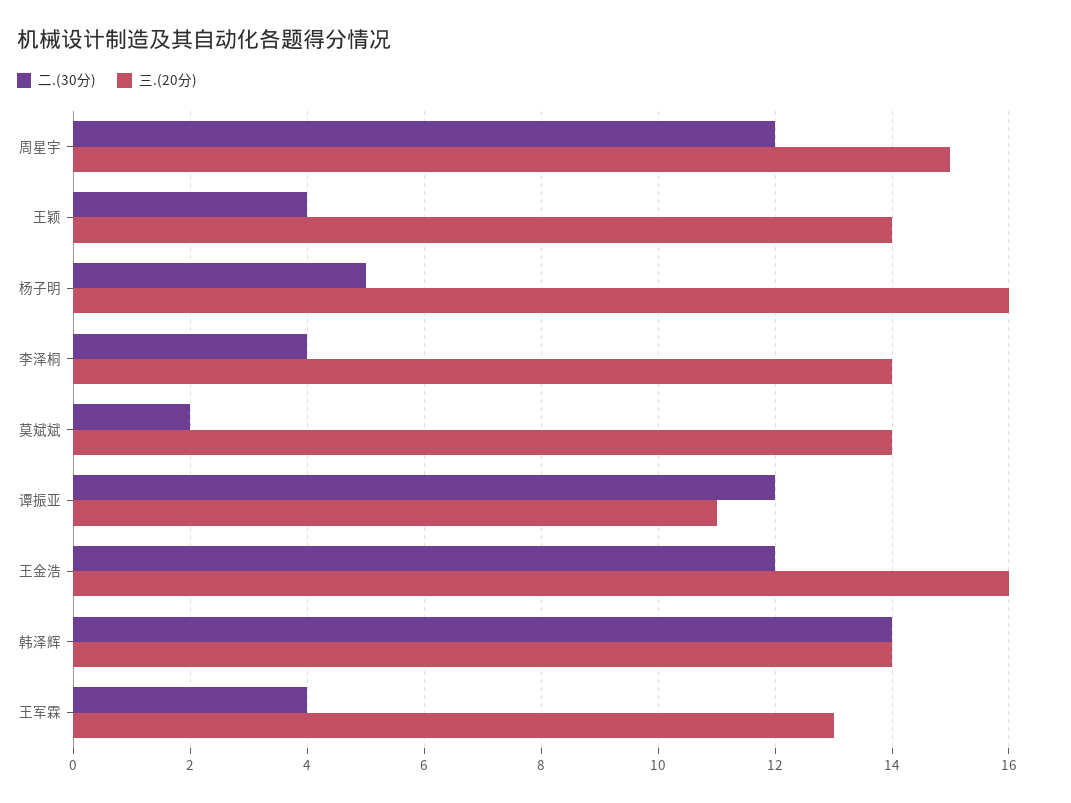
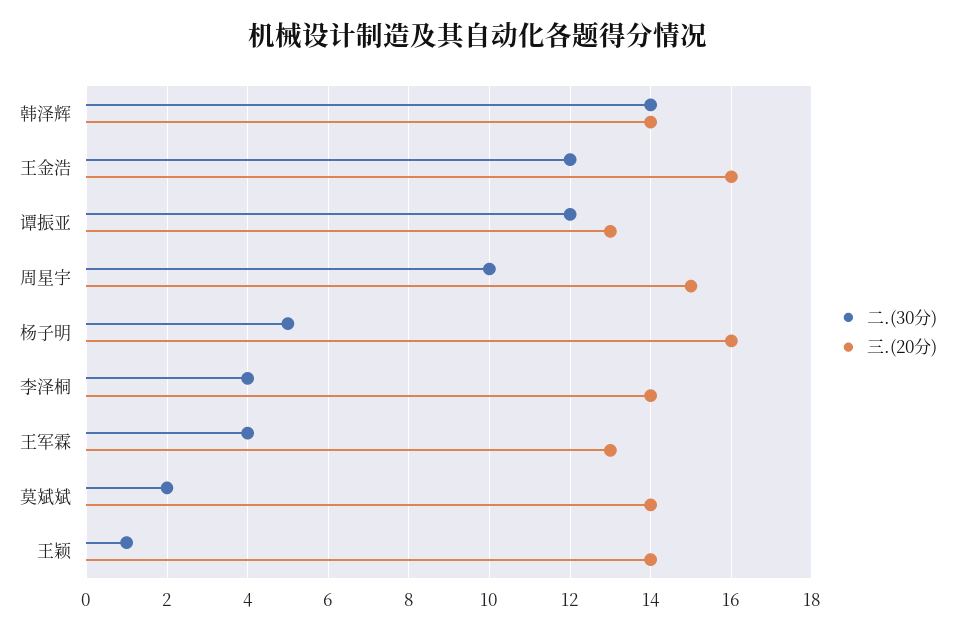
  {
    "二.(30分)": {
-     "周星宇": 12,
+     "周星宇": 10,
-     "王颖": 4,
+     "王颖": 1,
      "杨子明": 5,
      "李泽桐": 4,
      "莫斌斌": 2,
      "谭振亚": 12,
      "王金浩": 12,
      "韩泽辉": 14,
      "王军霖": 4
    },
    "三.(20分)": {
      "周星宇": 15,
      "王颖": 14,
      "杨子明": 16,
      "李泽桐": 14,
      "莫斌斌": 14,
-     "谭振亚": 11,
+     "谭振亚": 13,
      "王金浩": 16,
      "韩泽辉": 14,
      "王军霖": 13
    }
  }

